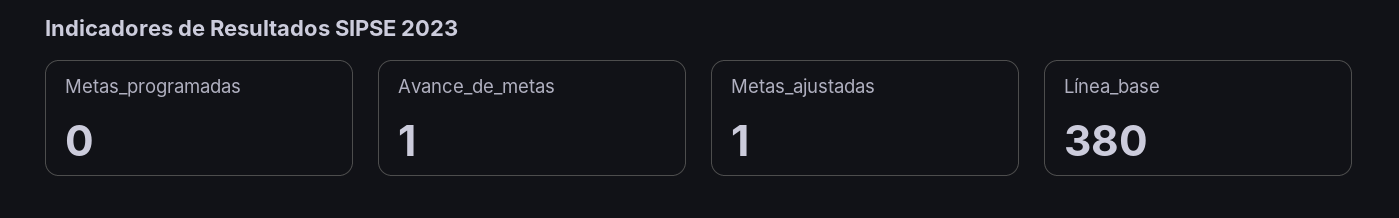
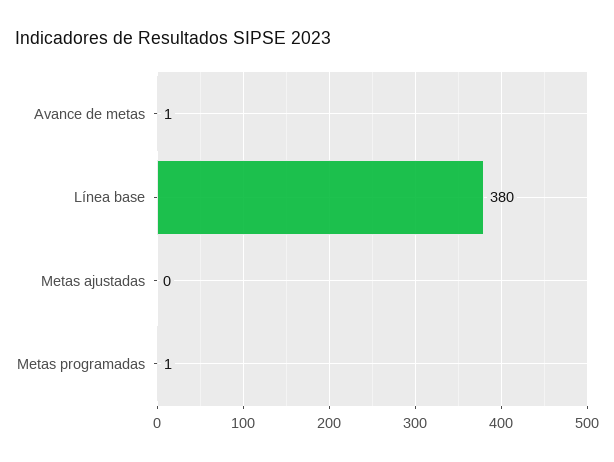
  {
-   "Metas_programadas": 0,
+   "Metas_programadas": 1,
    "Avance_de_metas": 1,
-   "Metas_ajustadas": 1,
+   "Metas_ajustadas": 0,
    "Línea_base": 380
  }

